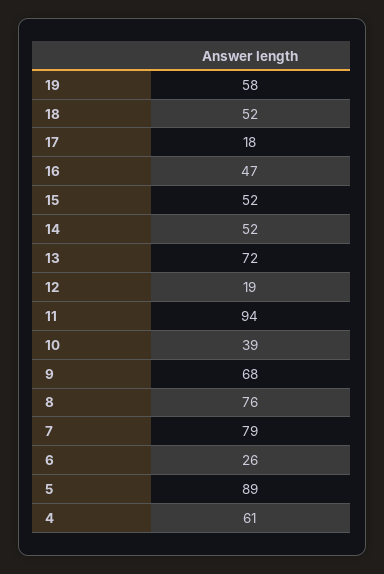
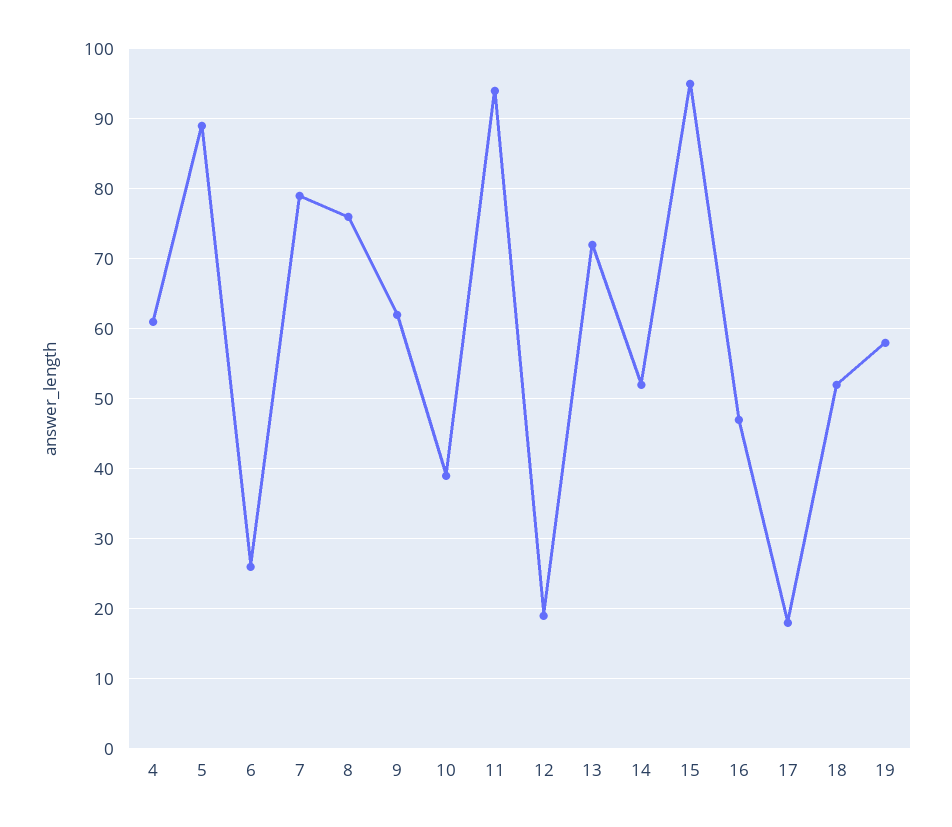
  {
    "19": 58,
    "18": 52,
    "17": 18,
    "16": 47,
-   "15": 52,
+   "15": 95,
    "14": 52,
    "13": 72,
    "12": 19,
    "11": 94,
    "10": 39,
-   "9": 68,
+   "9": 62,
    "8": 76,
    "7": 79,
    "6": 26,
    "5": 89,
    "4": 61
  }

